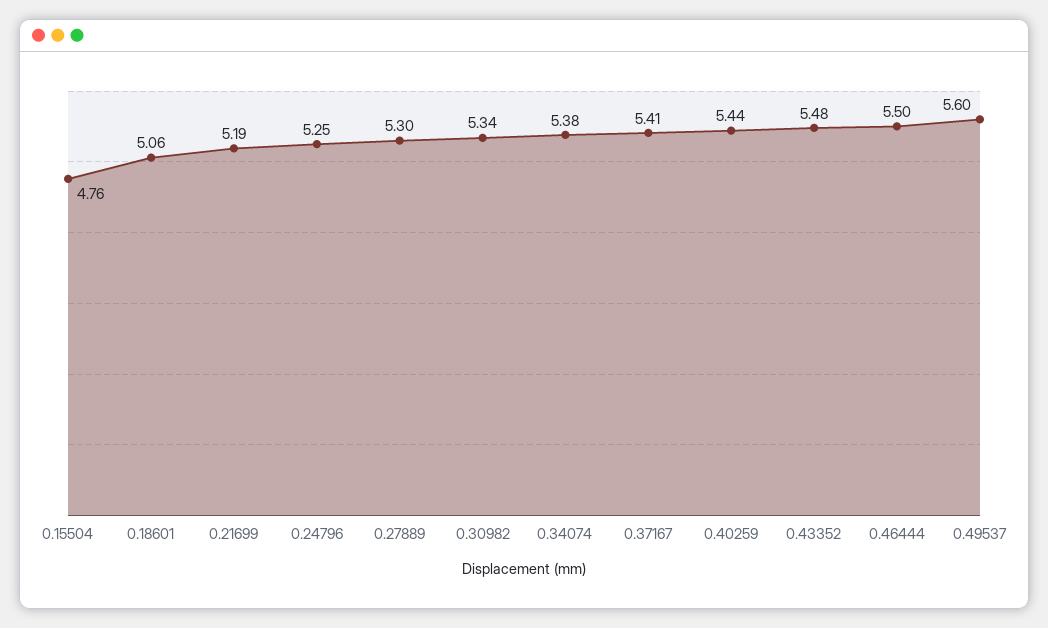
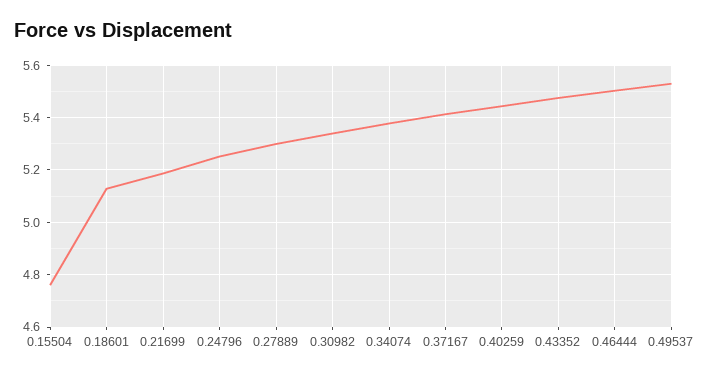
  {
    "0.15504": 4.76,
-   "0.18601": 5.06,
+   "0.18601": 5.125,
    "0.21699": 5.19,
    "0.24796": 5.25,
    "0.27889": 5.3,
    "0.30982": 5.34,
    "0.34074": 5.38,
    "0.37167": 5.41,
    "0.40259": 5.44,
    "0.43352": 5.48,
    "0.46444": 5.5,
-   "0.49537": 5.6
+   "0.49537": 5.525
  }

